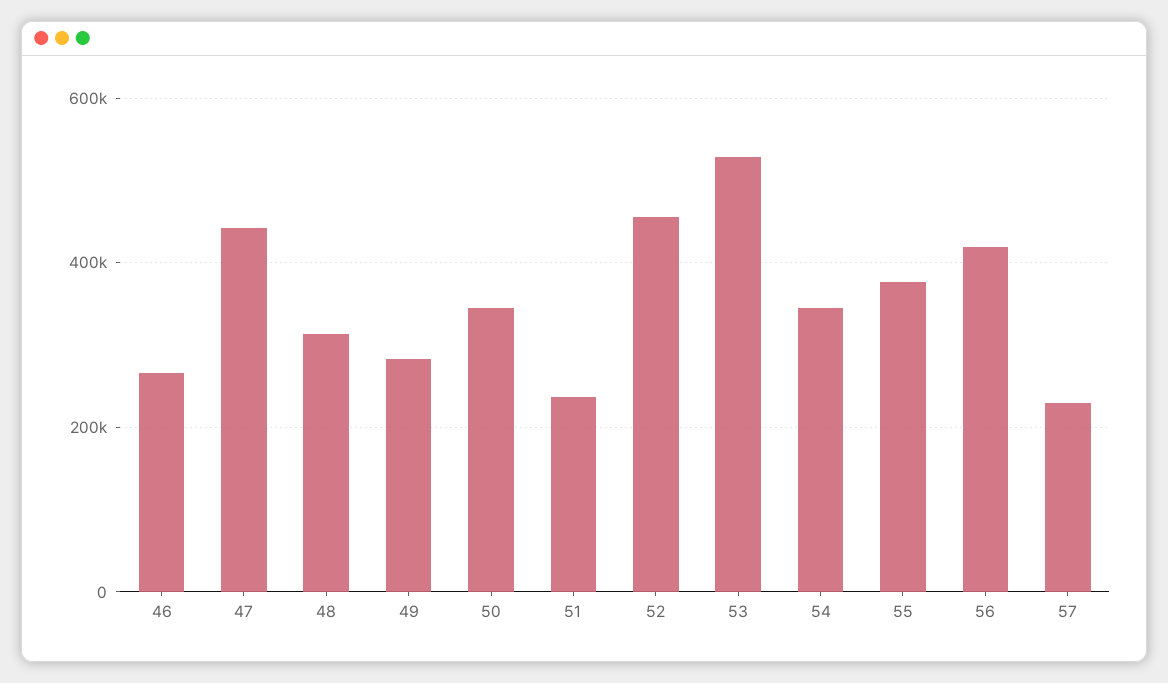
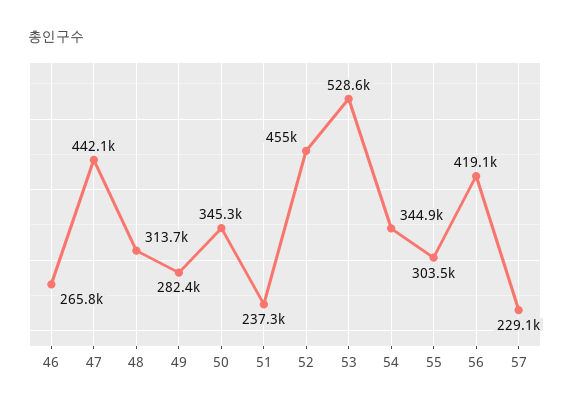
  {
    "46": 265800,
    "47": 442100,
    "48": 313700,
    "49": 282400,
    "50": 345300,
    "51": 237300,
    "52": 455000,
    "53": 528600,
    "54": 344900,
-   "55": 380000,
+   "55": 303500,
    "56": 419100,
    "57": 229100
  }

